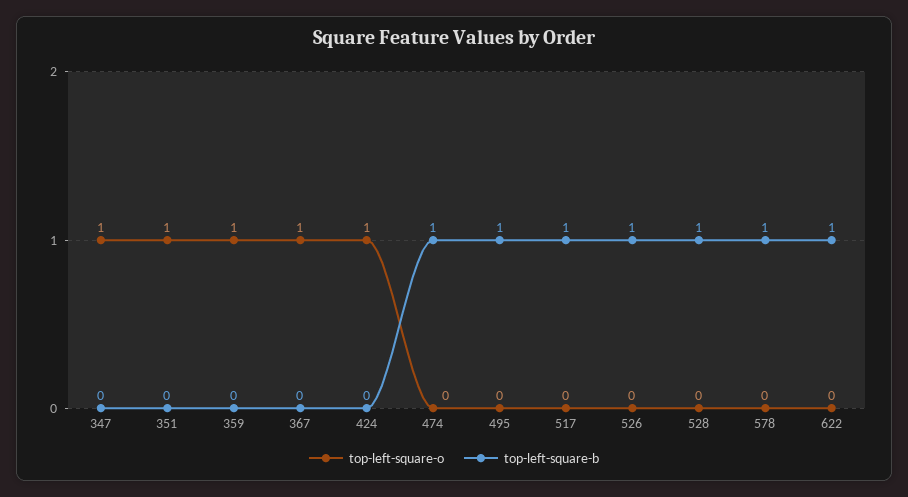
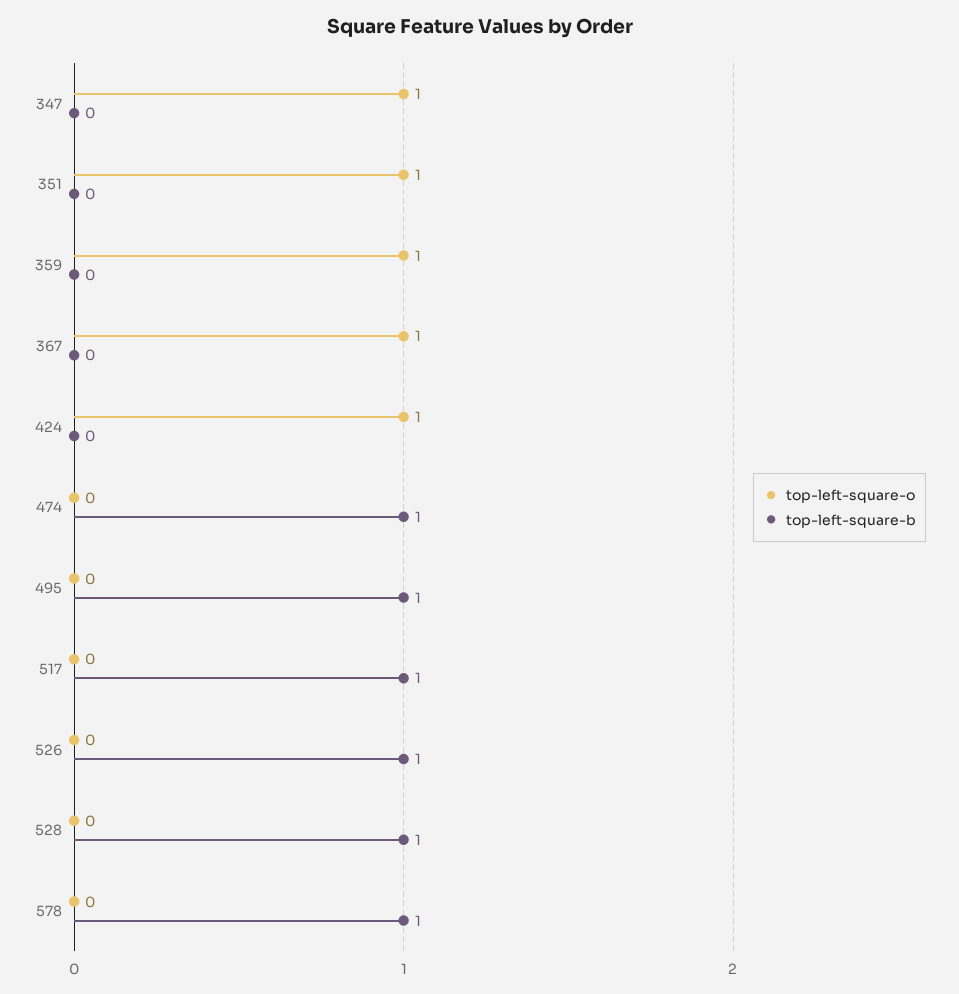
  {
    "top-left-square-o": {
      "347": 1,
      "351": 1,
      "359": 1,
      "367": 1,
      "424": 1,
      "474": 0,
      "495": 0,
      "517": 0,
      "526": 0,
      "528": 0,
-     "578": 0,
+     "578": 0
-     "622": 0
    },
    "top-left-square-b": {
      "347": 0,
      "351": 0,
      "359": 0,
      "367": 0,
      "424": 0,
      "474": 1,
      "495": 1,
      "517": 1,
      "526": 1,
      "528": 1,
-     "578": 1,
+     "578": 1
-     "622": 1
    }
  }

